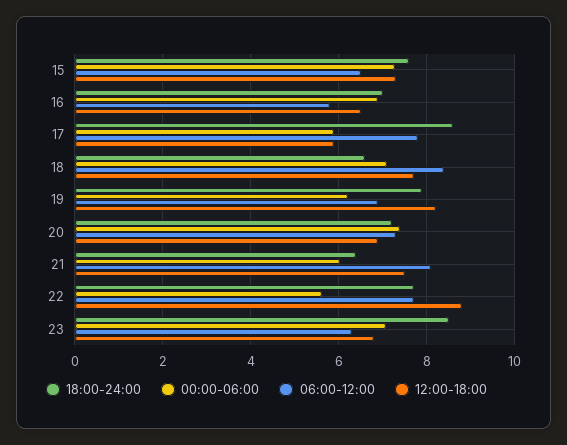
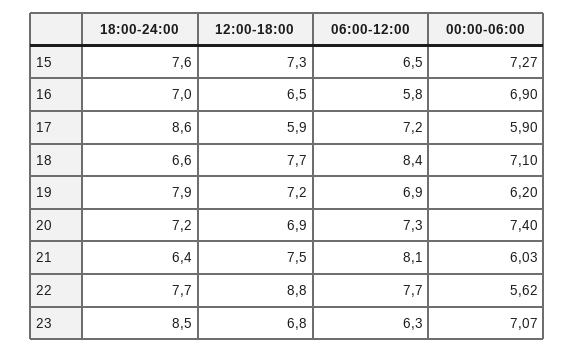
  {
    "18:00-24:00": {
      "15": 7.6,
      "16": 7,
      "17": 8.6,
      "18": 6.6,
      "19": 7.9,
      "20": 7.2,
      "21": 6.4,
      "22": 7.7,
      "23": 8.5
    },
    "00:00-06:00": {
      "15": 7.27,
      "16": 6.9,
      "17": 5.9,
      "18": 7.1,
      "19": 6.2,
      "20": 7.4,
      "21": 6.03,
      "22": 5.62,
      "23": 7.07
    },
    "06:00-12:00": {
      "15": 6.5,
      "16": 5.8,
-     "17": 7.8,
+     "17": 7.2,
      "18": 8.4,
      "19": 6.9,
      "20": 7.3,
      "21": 8.1,
      "22": 7.7,
      "23": 6.3
    },
    "12:00-18:00": {
      "15": 7.3,
      "16": 6.5,
      "17": 5.9,
      "18": 7.7,
-     "19": 8.2,
+     "19": 7.2,
      "20": 6.9,
      "21": 7.5,
      "22": 8.8,
      "23": 6.8
    }
  }

